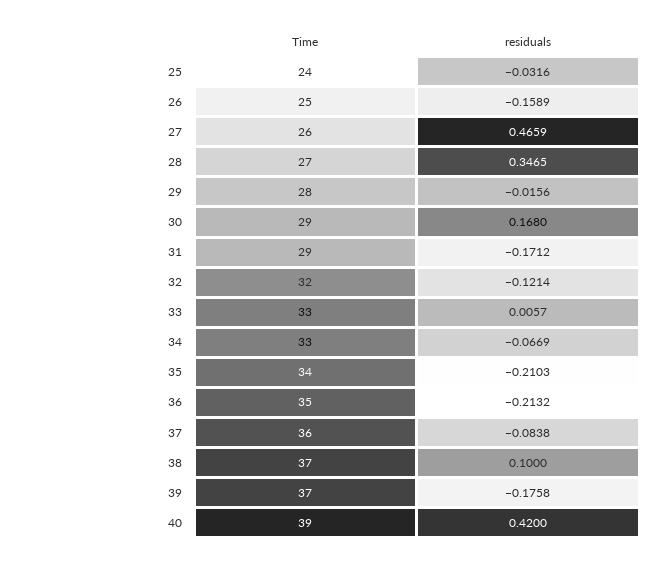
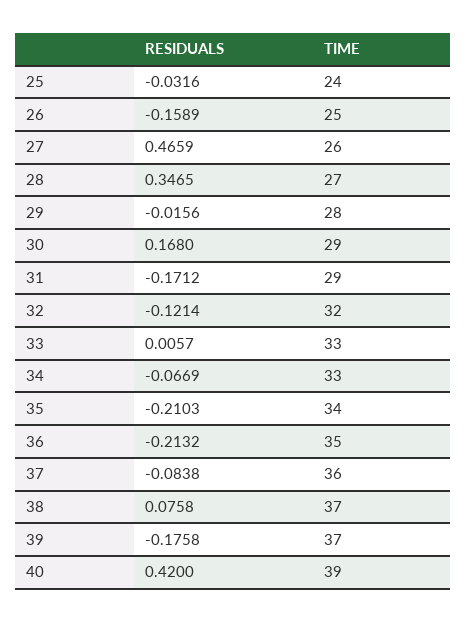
  {
    "Time": {
      "25": 24,
      "26": 25,
      "27": 26,
      "28": 27,
      "29": 28,
      "30": 29,
      "31": 29,
      "32": 32,
      "33": 33,
      "34": 33,
      "35": 34,
      "36": 35,
      "37": 36,
      "38": 37,
      "39": 37,
      "40": 39
    },
    "residuals": {
      "25": -0.0316,
      "26": -0.1589,
      "27": 0.4659,
      "28": 0.3465,
      "29": -0.0156,
      "30": 0.168,
      "31": -0.1712,
      "32": -0.1214,
      "33": 0.0057,
      "34": -0.0669,
      "35": -0.2103,
      "36": -0.2132,
      "37": -0.0838,
-     "38": 0.1,
+     "38": 0.0758,
      "39": -0.1758,
      "40": 0.42
    }
  }

